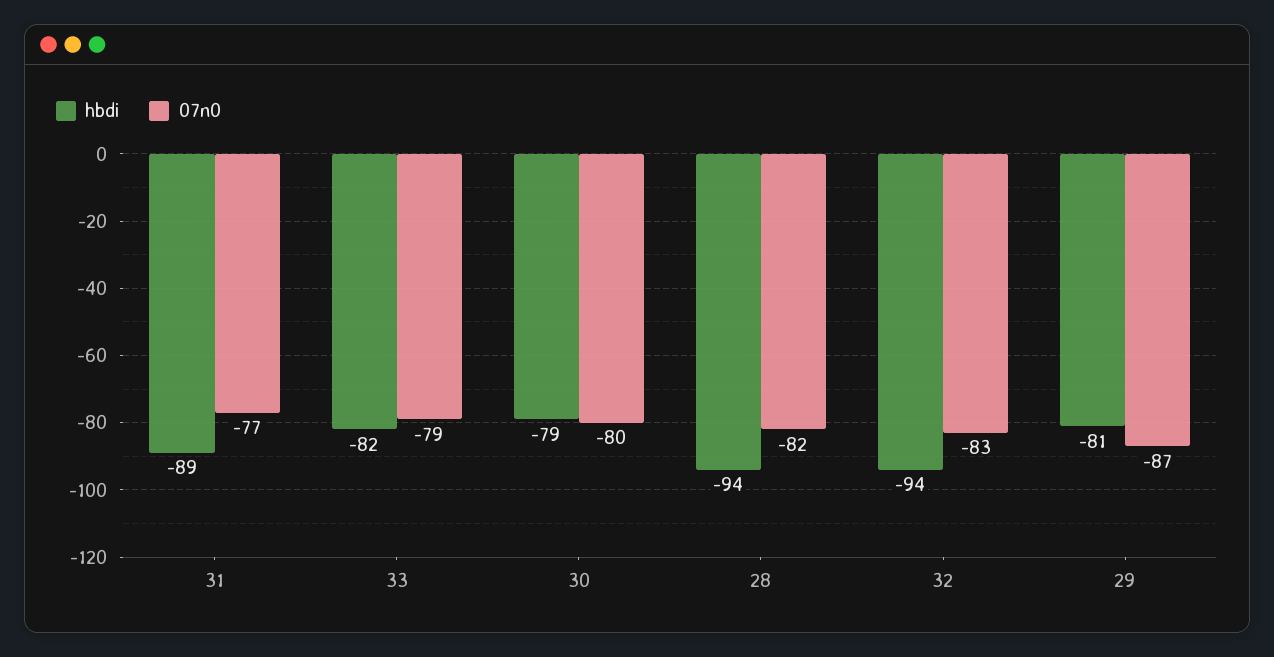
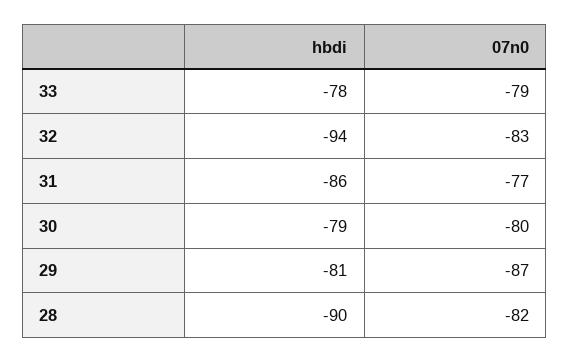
  {
    "hbdi": {
-     "31": -89,
+     "31": -86,
-     "33": -82,
+     "33": -78,
      "30": -79,
-     "28": -94,
+     "28": -90,
      "32": -94,
      "29": -81
    },
    "07n0": {
      "31": -77,
      "33": -79,
      "30": -80,
      "28": -82,
      "32": -83,
      "29": -87
    }
  }

